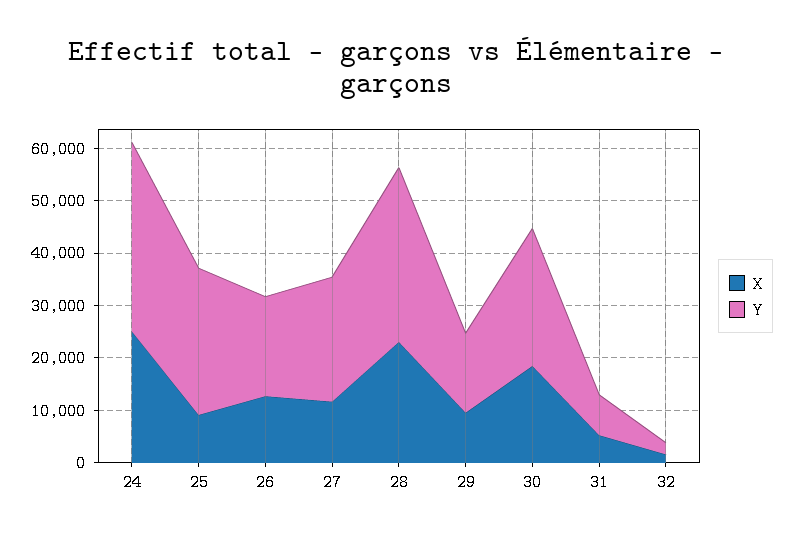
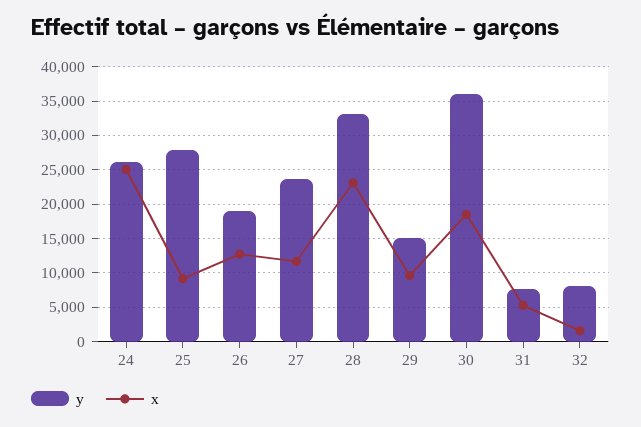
  {
    "X": {
      "24": 25000,
      "25": 9000,
      "26": 13000,
      "27": 12000,
      "28": 23000,
      "29": 10000,
      "30": 19000,
      "31": 5000,
      "32": 2000
    },
    "Y": {
-     "24": 36000,
+     "24": 26000,
      "25": 28000,
      "26": 19000,
      "27": 24000,
      "28": 33000,
      "29": 15000,
-     "30": 26000,
+     "30": 36000,
      "31": 8000,
-     "32": 2000
+     "32": 8000
    }
  }

